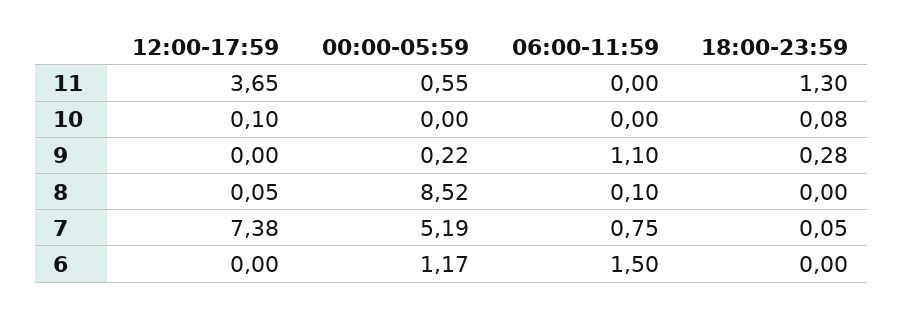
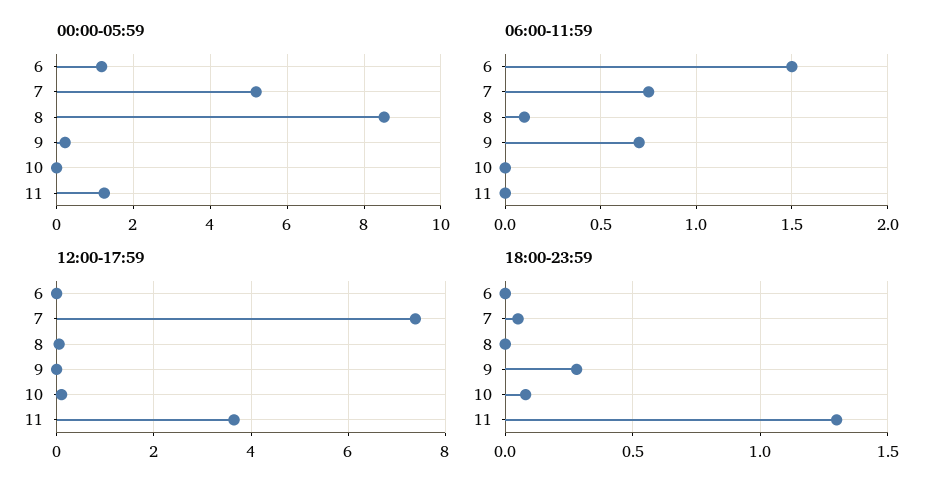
  {
    "12:00-17:59": {
      "11": 3.65,
      "10": 0.1,
      "9": 0,
      "8": 0.05,
      "7": 7.38,
      "6": 0
    },
    "00:00-05:59": {
-     "11": 0.55,
+     "11": 1.2,
      "10": 0,
      "9": 0.22,
      "8": 8.52,
      "7": 5.19,
      "6": 1.17
    },
    "06:00-11:59": {
      "11": 0,
      "10": 0,
-     "9": 1.1,
+     "9": 0.7,
      "8": 0.1,
      "7": 0.75,
      "6": 1.5
    },
    "18:00-23:59": {
      "11": 1.3,
      "10": 0.08,
      "9": 0.28,
      "8": 0,
      "7": 0.05,
      "6": 0
    }
  }

